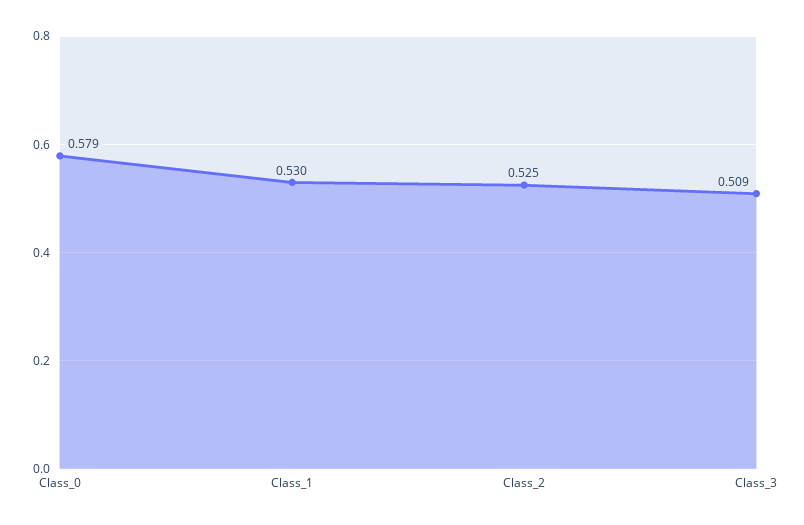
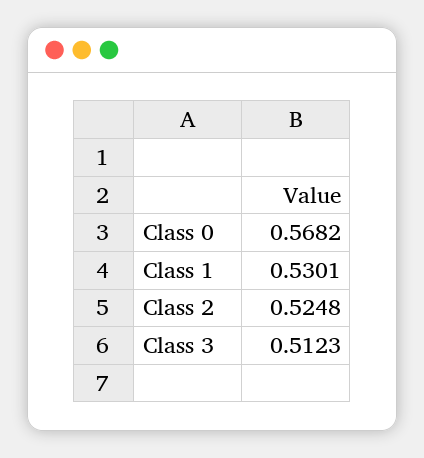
  {
-   "Class_0": 0.579,
+   "Class_0": 0.5682,
    "Class_1": 0.5301,
    "Class_2": 0.5248,
-   "Class_3": 0.509
+   "Class_3": 0.5123
  }

